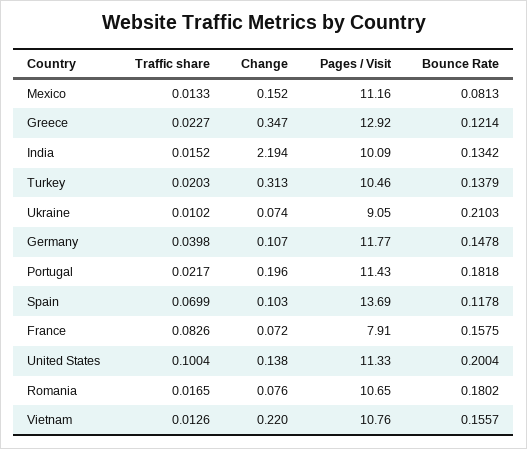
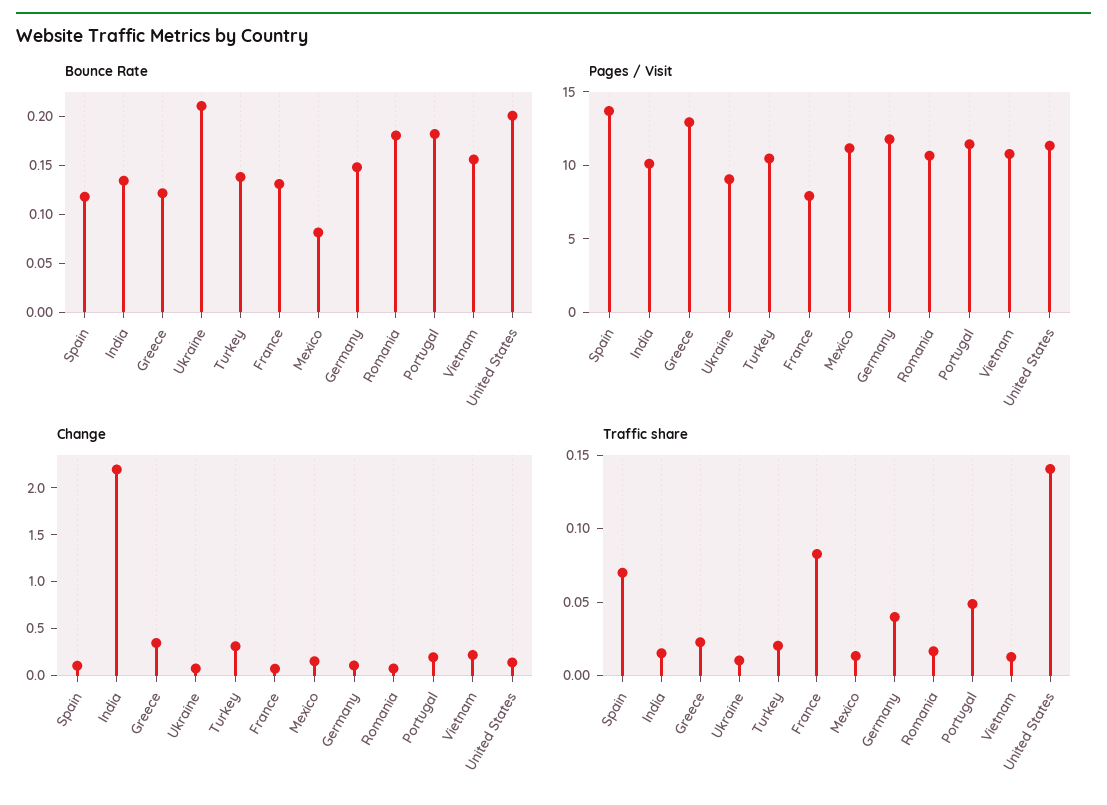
  {
    "Traffic share": {
      "Mexico": 0.0133,
      "Greece": 0.0227,
      "India": 0.0152,
      "Turkey": 0.0203,
      "Ukraine": 0.0102,
      "Germany": 0.0398,
-     "Portugal": 0.0217,
+     "Portugal": 0.05,
      "Spain": 0.0699,
      "France": 0.0826,
-     "United States": 0.1004,
+     "United States": 0.14,
      "Romania": 0.0165,
      "Vietnam": 0.0126
    },
    "Change": {
      "Mexico": 0.152,
      "Greece": 0.347,
      "India": 2.194,
      "Turkey": 0.313,
      "Ukraine": 0.074,
      "Germany": 0.107,
      "Portugal": 0.196,
      "Spain": 0.103,
      "France": 0.072,
      "United States": 0.138,
      "Romania": 0.076,
      "Vietnam": 0.22
    },
    "Pages / Visit": {
      "Mexico": 11.16,
      "Greece": 12.92,
      "India": 10.09,
      "Turkey": 10.46,
      "Ukraine": 9.05,
      "Germany": 11.77,
      "Portugal": 11.43,
      "Spain": 13.69,
      "France": 7.91,
      "United States": 11.33,
      "Romania": 10.65,
      "Vietnam": 10.76
    },
    "Bounce Rate": {
      "Mexico": 0.0813,
      "Greece": 0.1214,
      "India": 0.1342,
      "Turkey": 0.1379,
      "Ukraine": 0.2103,
      "Germany": 0.1478,
      "Portugal": 0.1818,
      "Spain": 0.1178,
-     "France": 0.1575,
+     "France": 0.13,
      "United States": 0.2004,
      "Romania": 0.1802,
      "Vietnam": 0.1557
    }
  }

